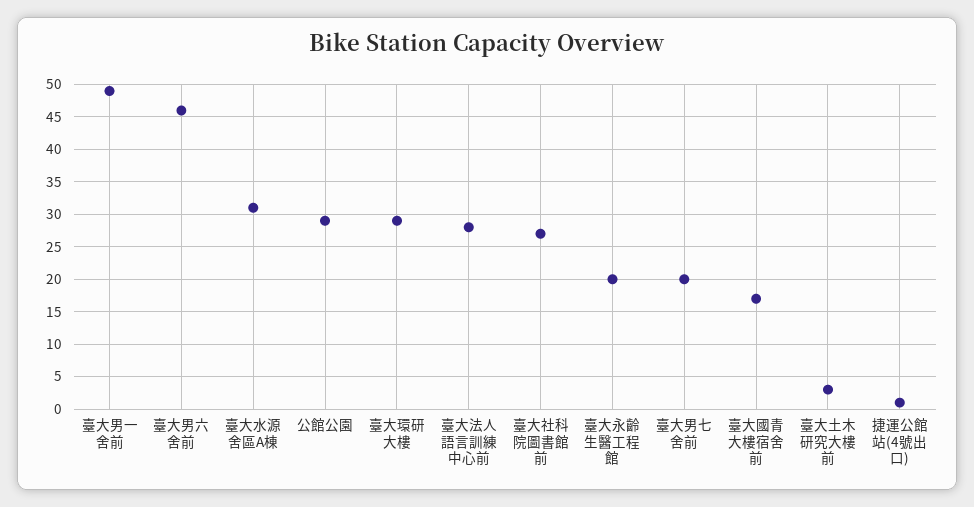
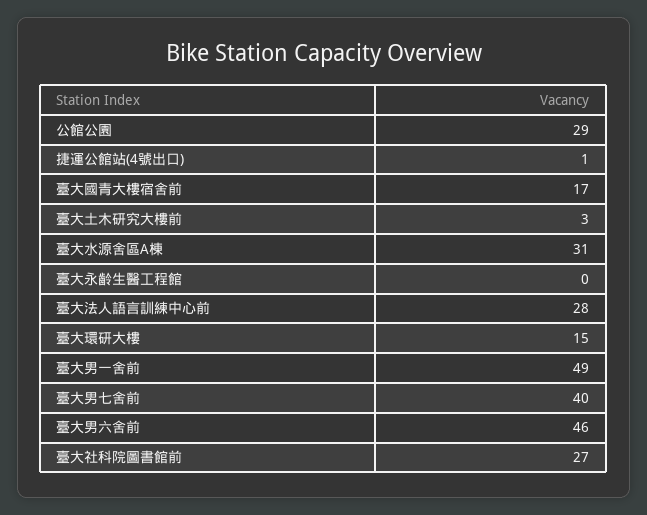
  {
    "臺大男一舍前": 49,
    "臺大男六舍前": 46,
    "臺大水源舍區A棟": 31,
    "公館公園": 29,
-   "臺大環研大樓": 29,
+   "臺大環研大樓": 15,
    "臺大法人語言訓練中心前": 28,
    "臺大社科院圖書館前": 27,
-   "臺大永齡生醫工程館": 20,
+   "臺大永齡生醫工程館": 0,
-   "臺大男七舍前": 20,
+   "臺大男七舍前": 40,
    "臺大國青大樓宿舍前": 17,
    "臺大土木研究大樓前": 3,
    "捷運公館站(4號出口)": 1
  }

